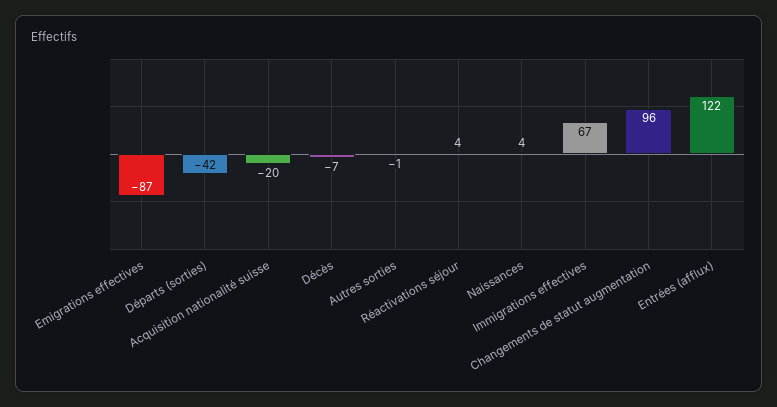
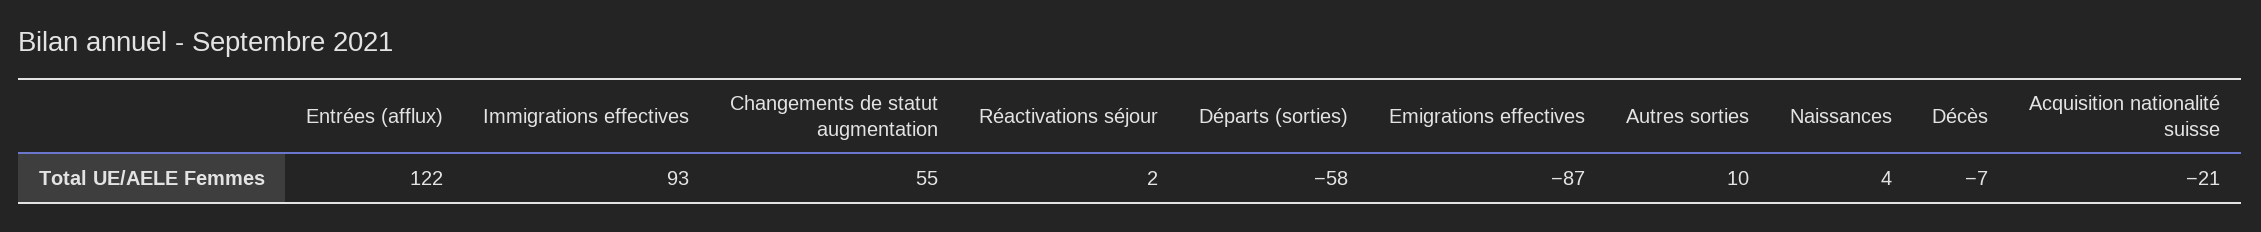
  {
    "Emigrations effectives": -87,
-   "Départs (sorties)": -42,
+   "Départs (sorties)": -58,
-   "Acquisition nationalité suisse": -20,
+   "Acquisition nationalité suisse": -21,
    "Décès": -7,
-   "Autres sorties": -1,
+   "Autres sorties": 10,
-   "Réactivations séjour": 4,
+   "Réactivations séjour": 2,
    "Naissances": 4,
-   "Immigrations effectives": 67,
+   "Immigrations effectives": 93,
-   "Changements de statut augmentation": 96,
+   "Changements de statut augmentation": 55,
    "Entrées (afflux)": 122
  }

